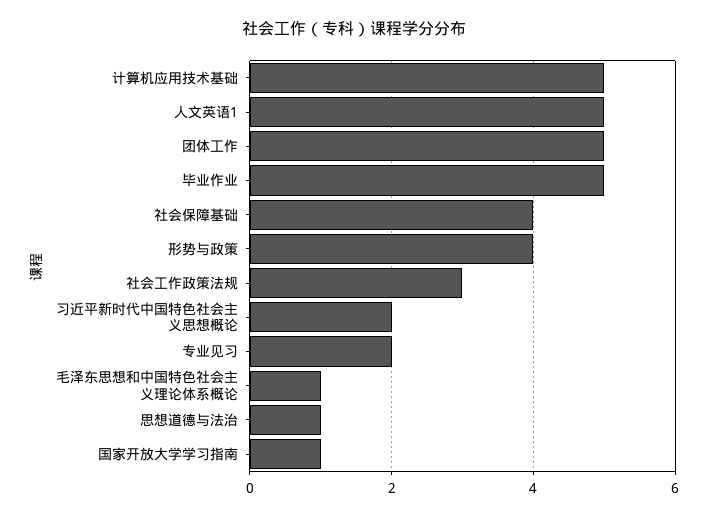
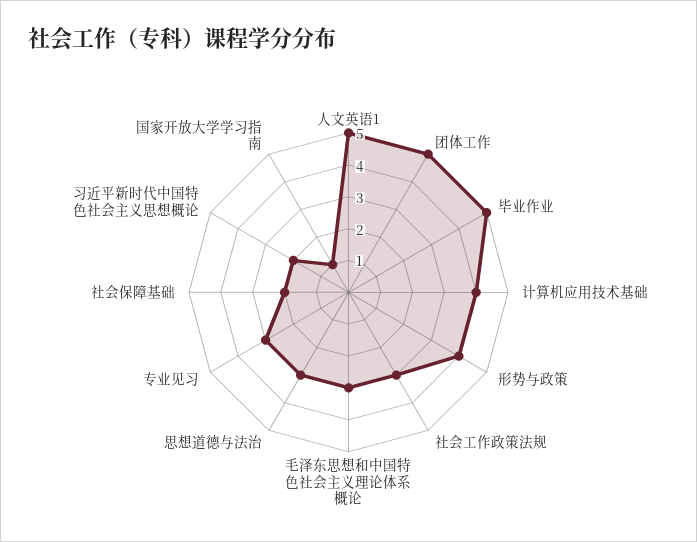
  {
-   "计算机应用技术基础": 5,
+   "计算机应用技术基础": 4,
    "人文英语1": 5,
    "团体工作": 5,
    "毕业作业": 5,
-   "社会保障基础": 4,
+   "社会保障基础": 2,
    "形势与政策": 4,
    "社会工作政策法规": 3,
    "习近平新时代中国特色社会主义思想概论": 2,
-   "专业见习": 2,
+   "专业见习": 3,
-   "毛泽东思想和中国特色社会主义理论体系概论": 1,
+   "毛泽东思想和中国特色社会主义理论体系概论": 3,
-   "思想道德与法治": 1,
+   "思想道德与法治": 3,
    "国家开放大学学习指南": 1
  }

